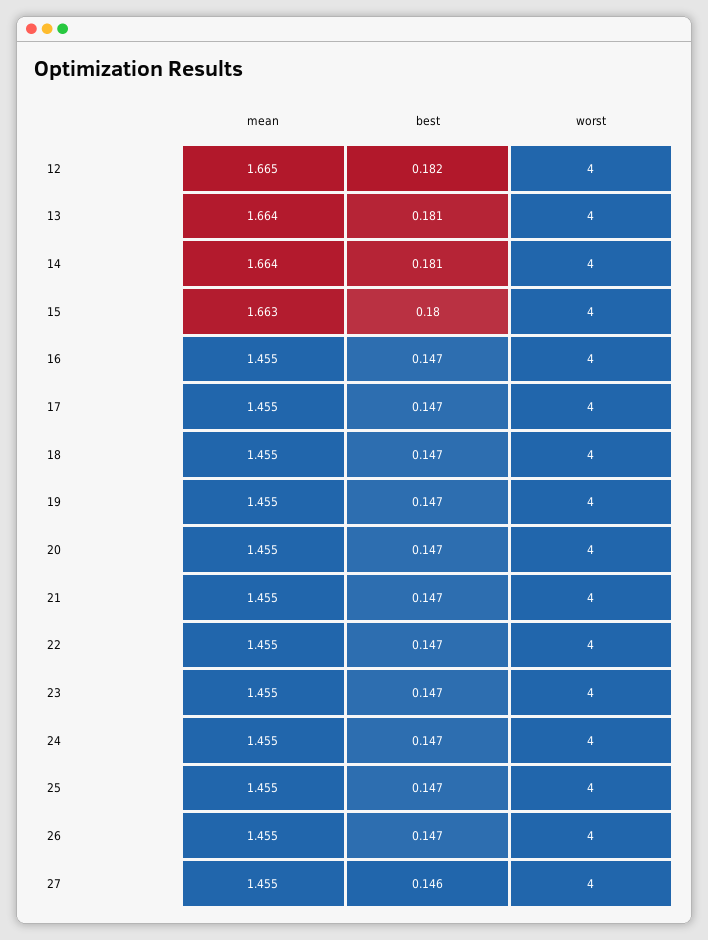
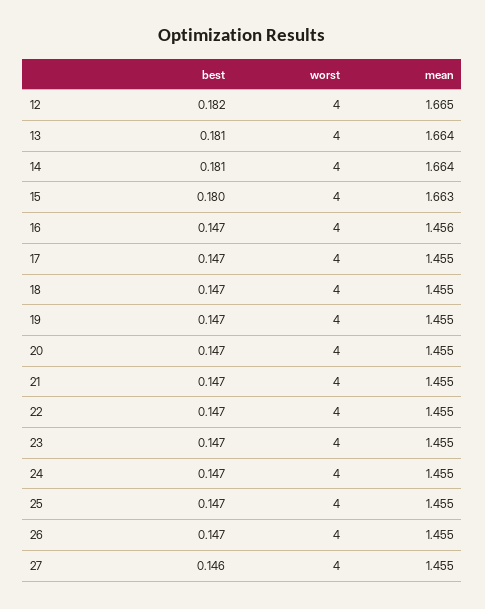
  {
    "mean": {
      "12": 1.665,
      "13": 1.664,
      "14": 1.664,
      "15": 1.663,
-     "16": 1.455,
+     "16": 1.456,
      "17": 1.455,
      "18": 1.455,
      "19": 1.455,
      "20": 1.455,
      "21": 1.455,
      "22": 1.455,
      "23": 1.455,
      "24": 1.455,
      "25": 1.455,
      "26": 1.455,
      "27": 1.455
    },
    "best": {
      "12": 0.182,
      "13": 0.181,
      "14": 0.181,
      "15": 0.18,
      "16": 0.147,
      "17": 0.147,
      "18": 0.147,
      "19": 0.147,
      "20": 0.147,
      "21": 0.147,
      "22": 0.147,
      "23": 0.147,
      "24": 0.147,
      "25": 0.147,
      "26": 0.147,
      "27": 0.146
    },
    "worst": {
      "12": 4,
      "13": 4,
      "14": 4,
      "15": 4,
      "16": 4,
      "17": 4,
      "18": 4,
      "19": 4,
      "20": 4,
      "21": 4,
      "22": 4,
      "23": 4,
      "24": 4,
      "25": 4,
      "26": 4,
      "27": 4
    }
  }

